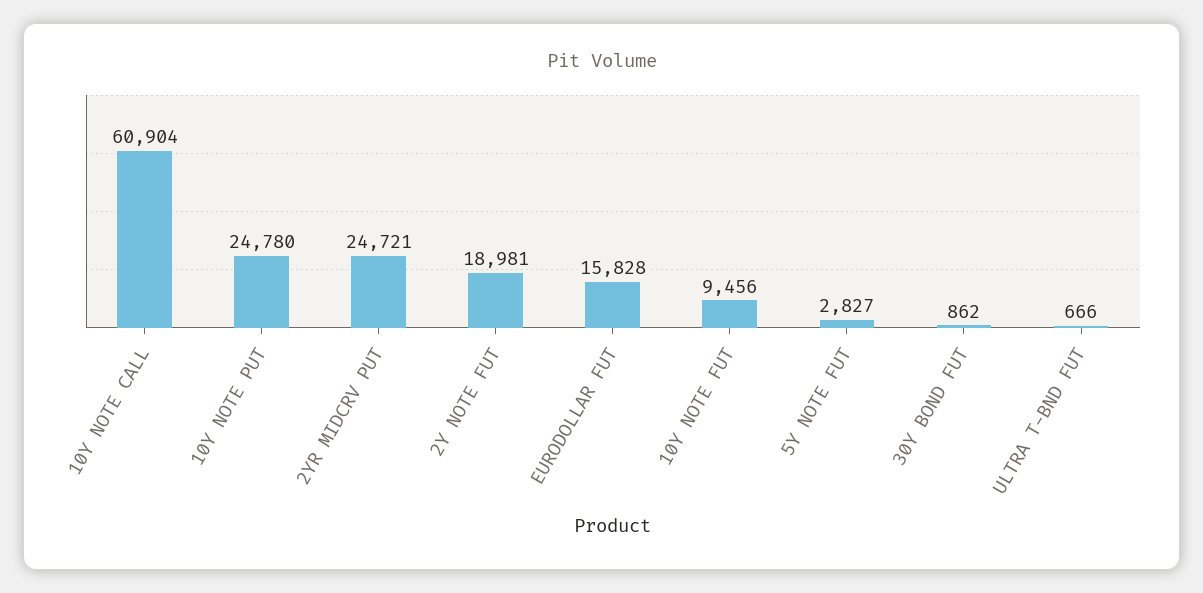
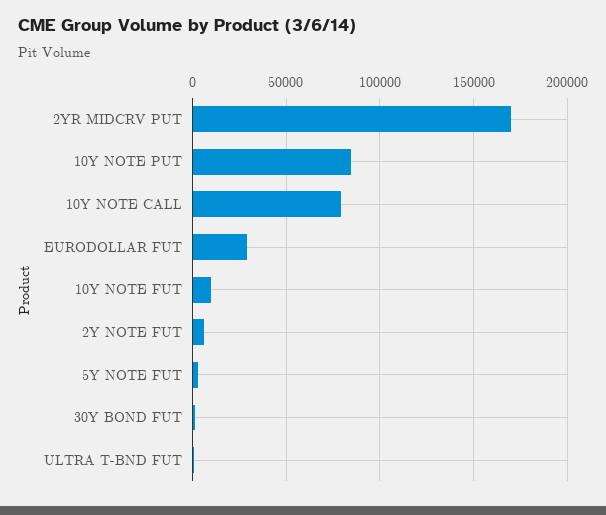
  {
-   "10Y NOTE CALL": 60904,
+   "10Y NOTE CALL": 80000,
-   "10Y NOTE PUT": 24780,
+   "10Y NOTE PUT": 85000,
-   "2YR MIDCRV PUT": 24721,
+   "2YR MIDCRV PUT": 170000,
-   "2Y NOTE FUT": 18981,
+   "2Y NOTE FUT": 5000,
-   "EURODOLLAR FUT": 15828,
+   "EURODOLLAR FUT": 30000,
    "10Y NOTE FUT": 9456,
    "5Y NOTE FUT": 2827,
    "30Y BOND FUT": 862,
    "ULTRA T-BND FUT": 666
  }

